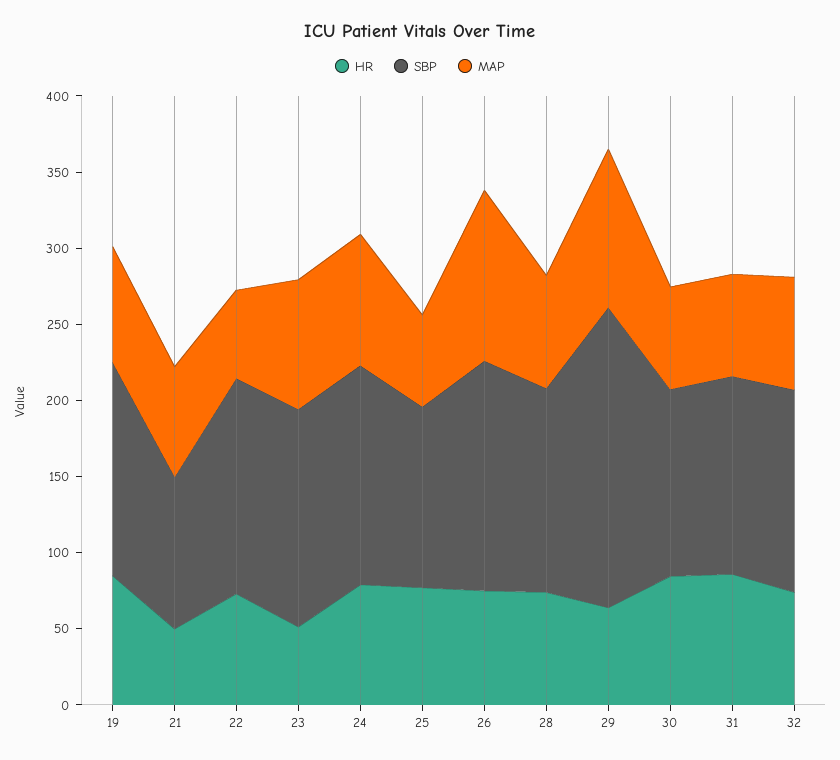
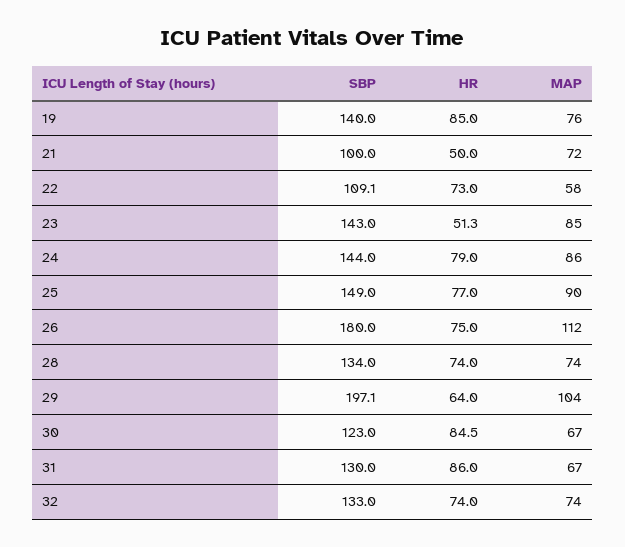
  {
    "HR": {
      "19": 85,
      "21": 50,
      "22": 73,
      "23": 51.3,
      "24": 79,
      "25": 77,
      "26": 75,
      "28": 74,
      "29": 64,
      "30": 84.5,
      "31": 86,
      "32": 74
    },
    "SBP": {
      "19": 140,
      "21": 100,
-     "22": 140,
+     "22": 109.1,
      "23": 143,
      "24": 144,
-     "25": 120,
+     "25": 149,
-     "26": 150,
+     "26": 180,
      "28": 134,
      "29": 197.1,
      "30": 123,
      "31": 130,
      "32": 133
    },
    "MAP": {
      "19": 76,
      "21": 72,
      "22": 58,
      "23": 85,
      "24": 86,
-     "25": 60,
+     "25": 90,
      "26": 112,
      "28": 74,
      "29": 104,
      "30": 67,
      "31": 67,
      "32": 74
    }
  }

